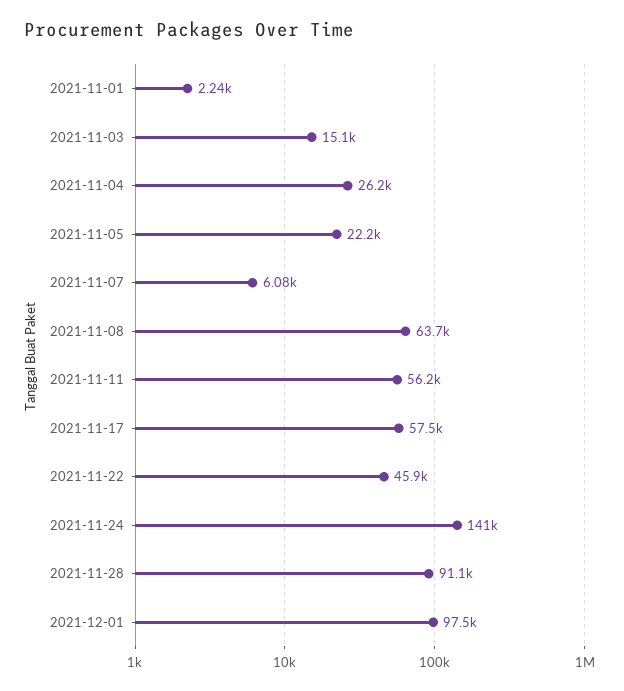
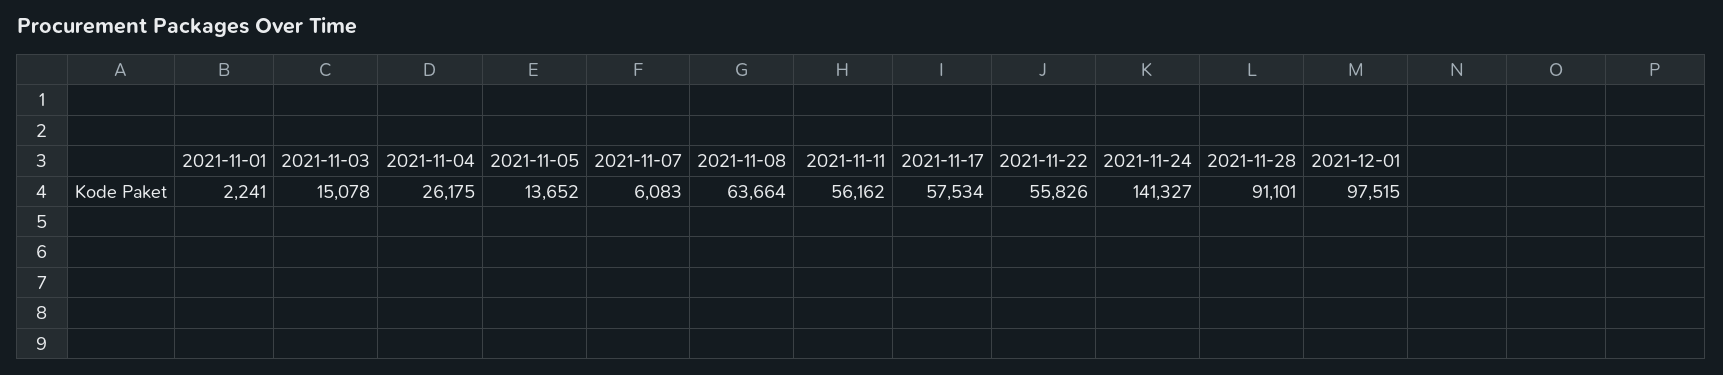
  {
    "2021-11-01": 2241,
    "2021-11-03": 15078,
    "2021-11-04": 26175,
-   "2021-11-05": 22200,
+   "2021-11-05": 13652,
    "2021-11-07": 6083,
    "2021-11-08": 63664,
    "2021-11-11": 56162,
    "2021-11-17": 57534,
-   "2021-11-22": 45900,
+   "2021-11-22": 55826,
    "2021-11-24": 141327,
    "2021-11-28": 91101,
    "2021-12-01": 97515
  }

